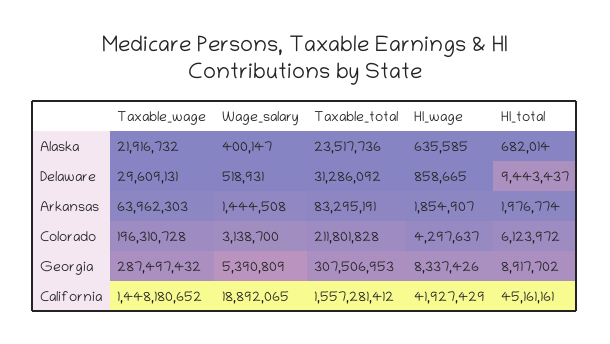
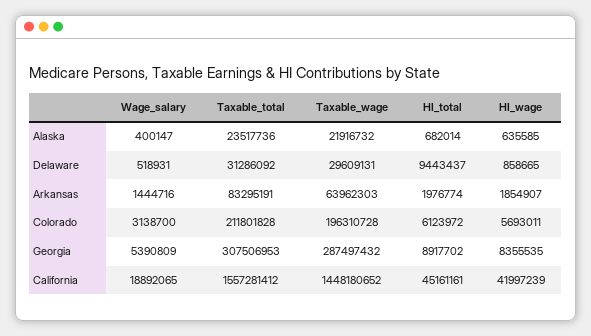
  {
    "Taxable_wage": {
      "Alaska": 21916732,
      "Delaware": 29609131,
      "Arkansas": 63962303,
      "Colorado": 196310728,
      "Georgia": 287497432,
      "California": 1448180652
    },
    "Wage_salary": {
      "Alaska": 400147,
      "Delaware": 518931,
-     "Arkansas": 1444508,
+     "Arkansas": 1444716,
      "Colorado": 3138700,
      "Georgia": 5390809,
      "California": 18892065
    },
    "Taxable_total": {
      "Alaska": 23517736,
      "Delaware": 31286092,
      "Arkansas": 83295191,
      "Colorado": 211801828,
      "Georgia": 307506953,
      "California": 1557281412
    },
    "HI_wage": {
      "Alaska": 635585,
      "Delaware": 858665,
      "Arkansas": 1854907,
-     "Colorado": 4297637,
+     "Colorado": 5693011,
-     "Georgia": 8337426,
+     "Georgia": 8355535,
-     "California": 41927429
+     "California": 41997239
    },
    "HI_total": {
      "Alaska": 682014,
      "Delaware": 9443437,
      "Arkansas": 1976774,
      "Colorado": 6123972,
      "Georgia": 8917702,
      "California": 45161161
    }
  }

